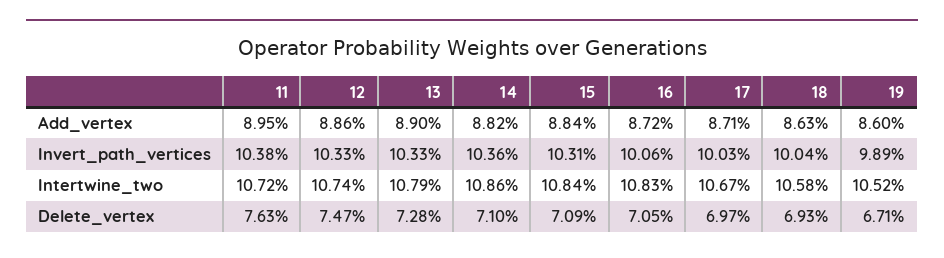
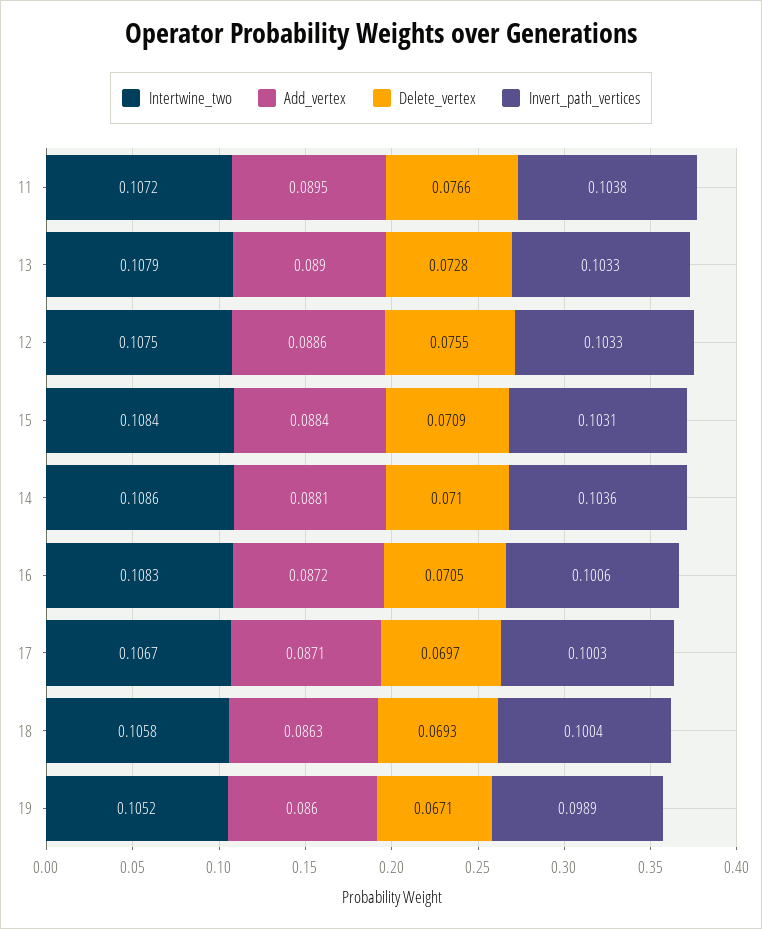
  {
    "Add_vertex": {
      "11": 0.0895,
      "12": 0.0886,
      "13": 0.089,
-     "14": 0.0882,
+     "14": 0.0881,
      "15": 0.0884,
      "16": 0.0872,
      "17": 0.0871,
      "18": 0.0863,
      "19": 0.086
    },
    "Invert_path_vertices": {
      "11": 0.1038,
      "12": 0.1033,
      "13": 0.1033,
      "14": 0.1036,
      "15": 0.1031,
      "16": 0.1006,
      "17": 0.1003,
      "18": 0.1004,
      "19": 0.0989
    },
    "Intertwine_two": {
      "11": 0.1072,
-     "12": 0.1074,
+     "12": 0.1075,
      "13": 0.1079,
      "14": 0.1086,
      "15": 0.1084,
      "16": 0.1083,
      "17": 0.1067,
      "18": 0.1058,
      "19": 0.1052
    },
    "Delete_vertex": {
-     "11": 0.0763,
+     "11": 0.0766,
-     "12": 0.0747,
+     "12": 0.0755,
      "13": 0.0728,
      "14": 0.071,
      "15": 0.0709,
      "16": 0.0705,
      "17": 0.0697,
      "18": 0.0693,
      "19": 0.0671
    }
  }

